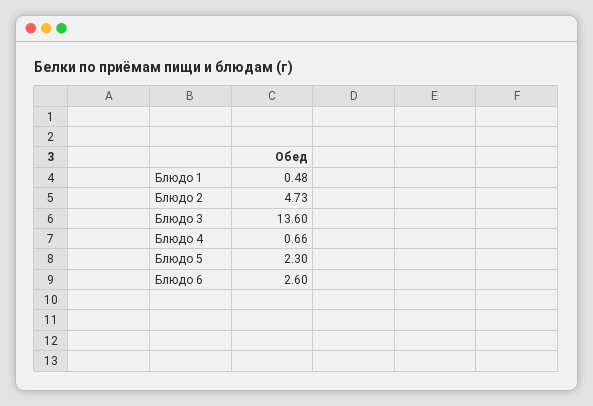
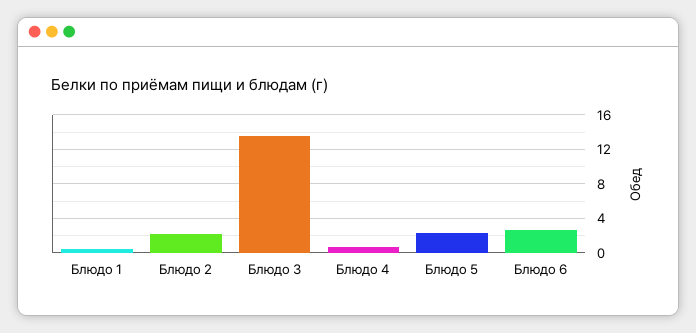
  {
    "Блюдо 1": 0.48,
-   "Блюдо 2": 4.73,
+   "Блюдо 2": 2,
    "Блюдо 3": 13.6,
    "Блюдо 4": 0.66,
    "Блюдо 5": 2.3,
    "Блюдо 6": 2.6
  }

